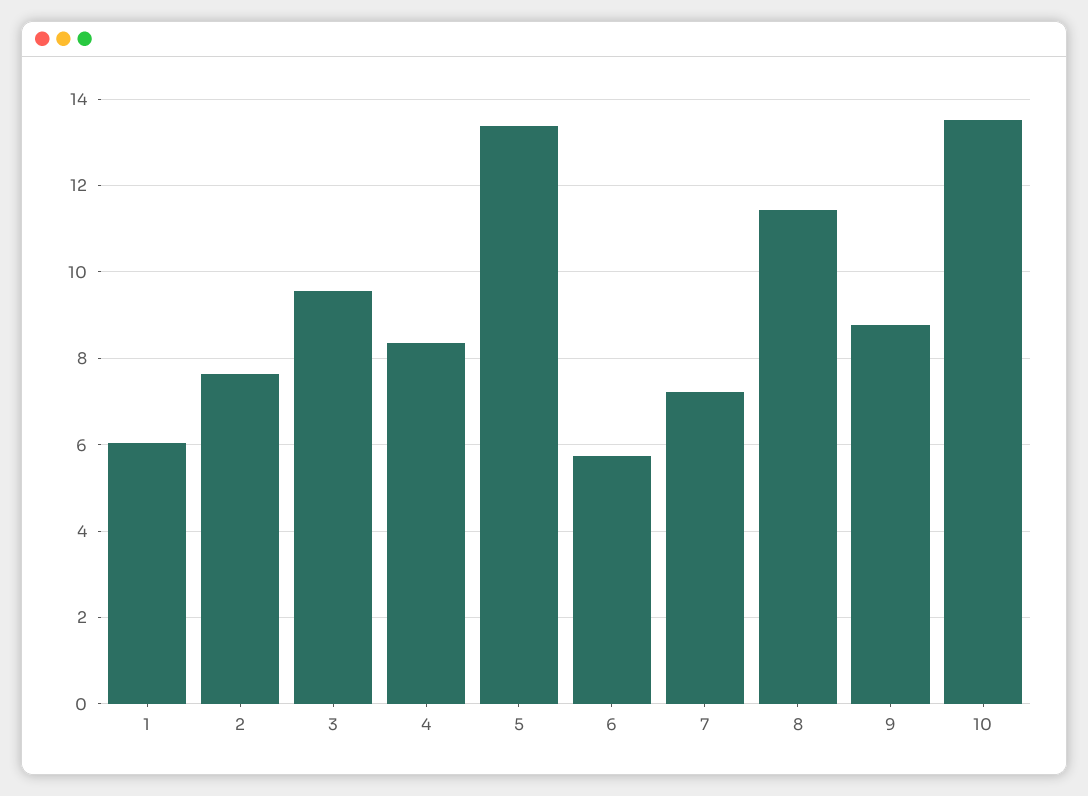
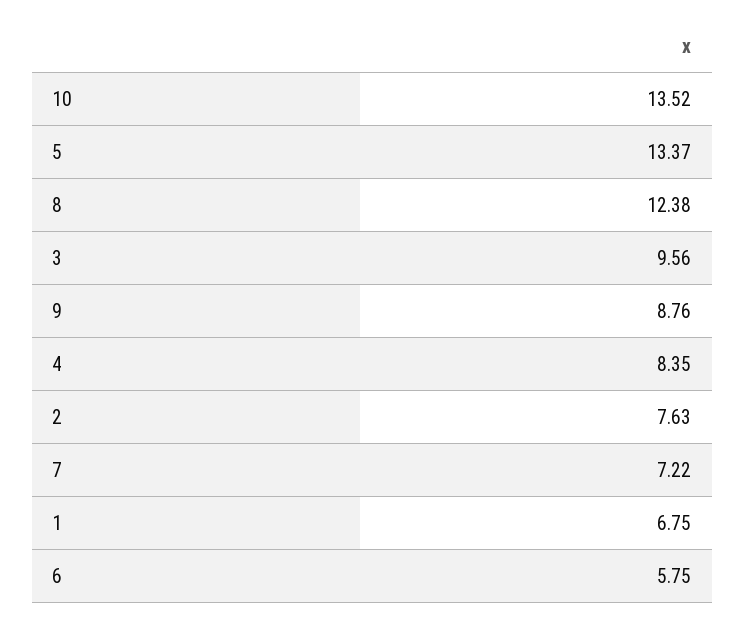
  {
-   "1": 6,
+   "1": 6.75,
    "2": 7.63,
    "3": 9.56,
    "4": 8.35,
    "5": 13.37,
    "6": 5.75,
    "7": 7.22,
-   "8": 11.4,
+   "8": 12.38,
    "9": 8.76,
    "10": 13.52
  }

